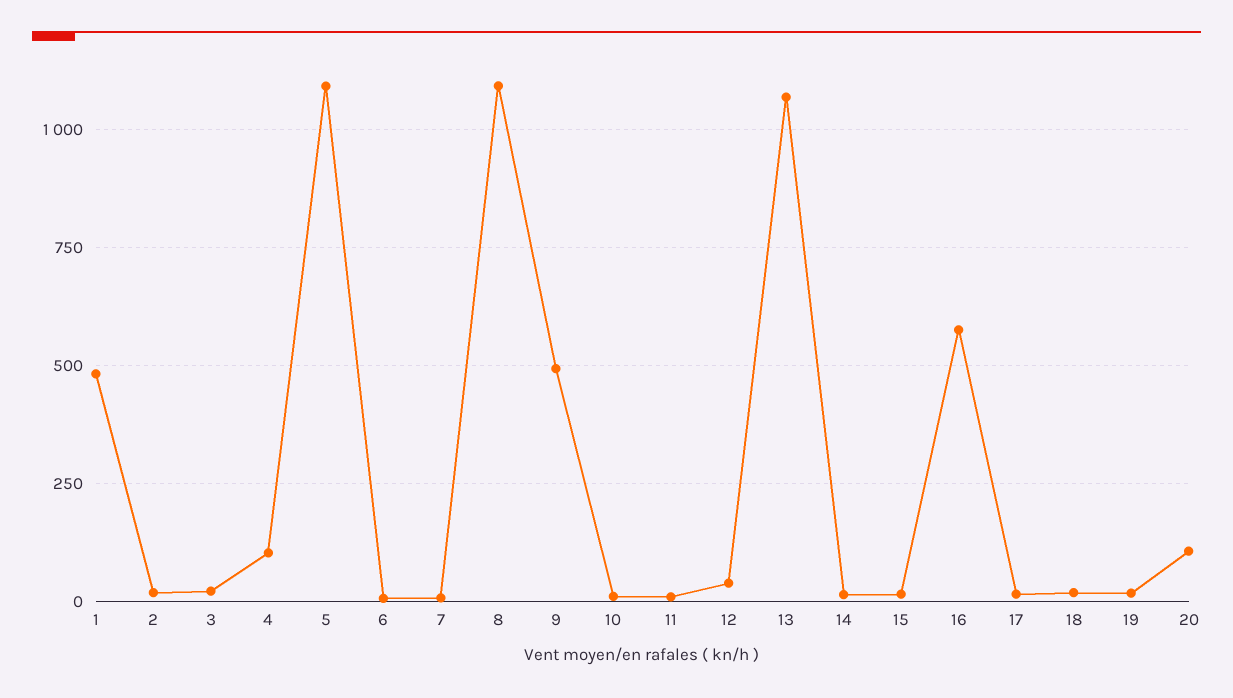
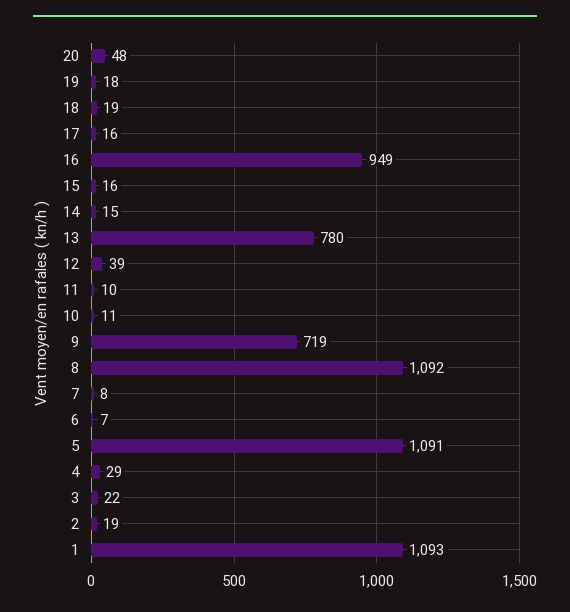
  {
-   "1": 475,
+   "1": 1093,
    "2": 19,
    "3": 22,
-   "4": 100,
+   "4": 29,
    "5": 1091,
    "6": 7,
    "7": 8,
    "8": 1092,
-   "9": 500,
+   "9": 719,
    "10": 11,
    "11": 10,
    "12": 39,
-   "13": 1075,
+   "13": 780,
    "14": 15,
    "15": 16,
-   "16": 575,
+   "16": 949,
    "17": 16,
    "18": 19,
    "19": 18,
-   "20": 100
+   "20": 48
  }

